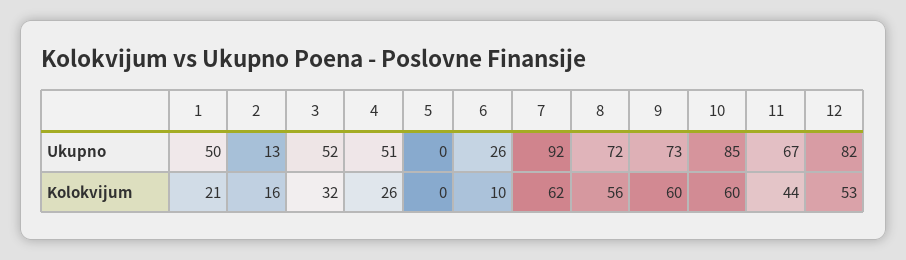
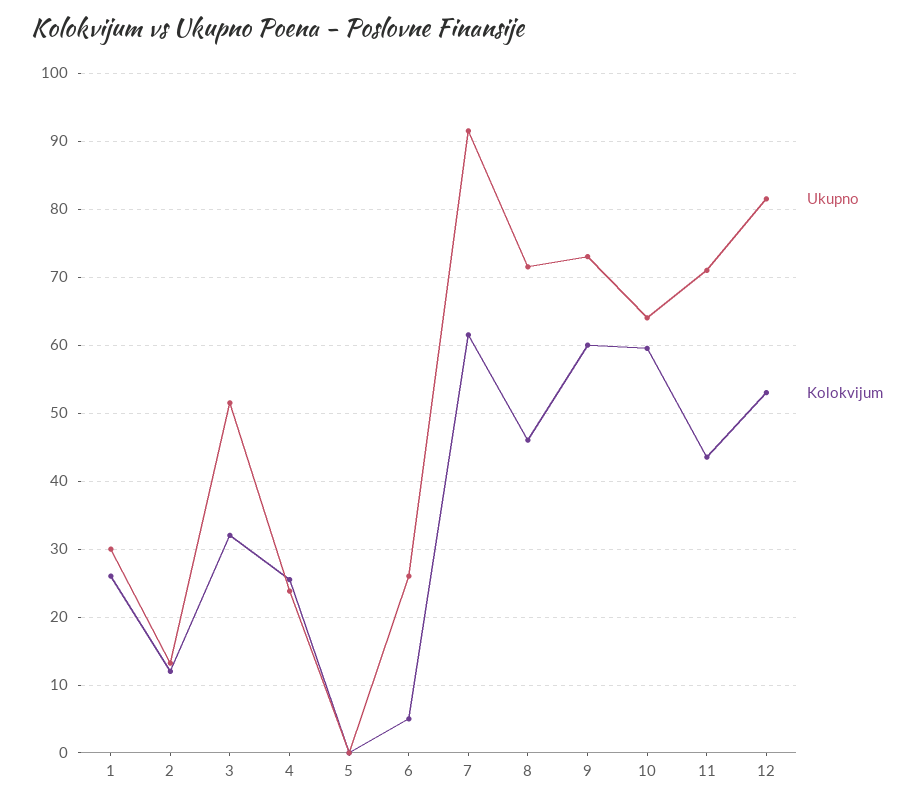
  {
    "Ukupno": {
-     "1": 50,
+     "1": 30,
      "2": 13,
      "3": 52,
-     "4": 51,
+     "4": 24,
      "5": 0,
      "6": 26,
      "7": 92,
      "8": 72,
      "9": 73,
-     "10": 85,
+     "10": 64,
-     "11": 67,
+     "11": 71,
      "12": 82
    },
    "Kolokvijum": {
-     "1": 21,
+     "1": 26,
-     "2": 16,
+     "2": 12,
      "3": 32,
      "4": 26,
      "5": 0,
-     "6": 10,
+     "6": 5,
      "7": 62,
-     "8": 56,
+     "8": 46,
      "9": 60,
      "10": 60,
      "11": 44,
      "12": 53
    }
  }

